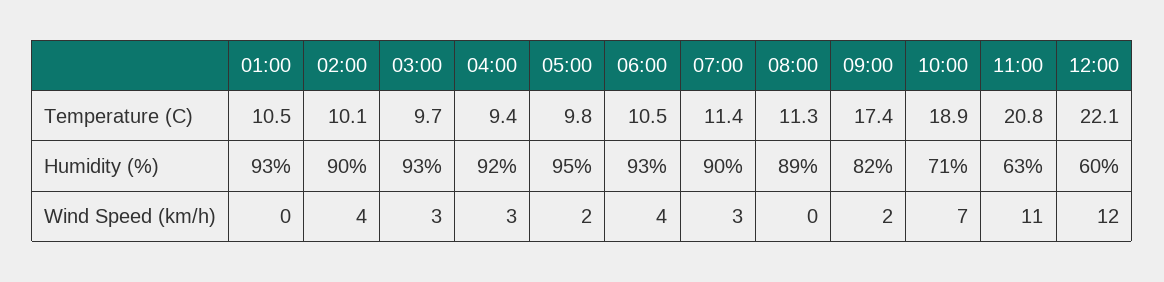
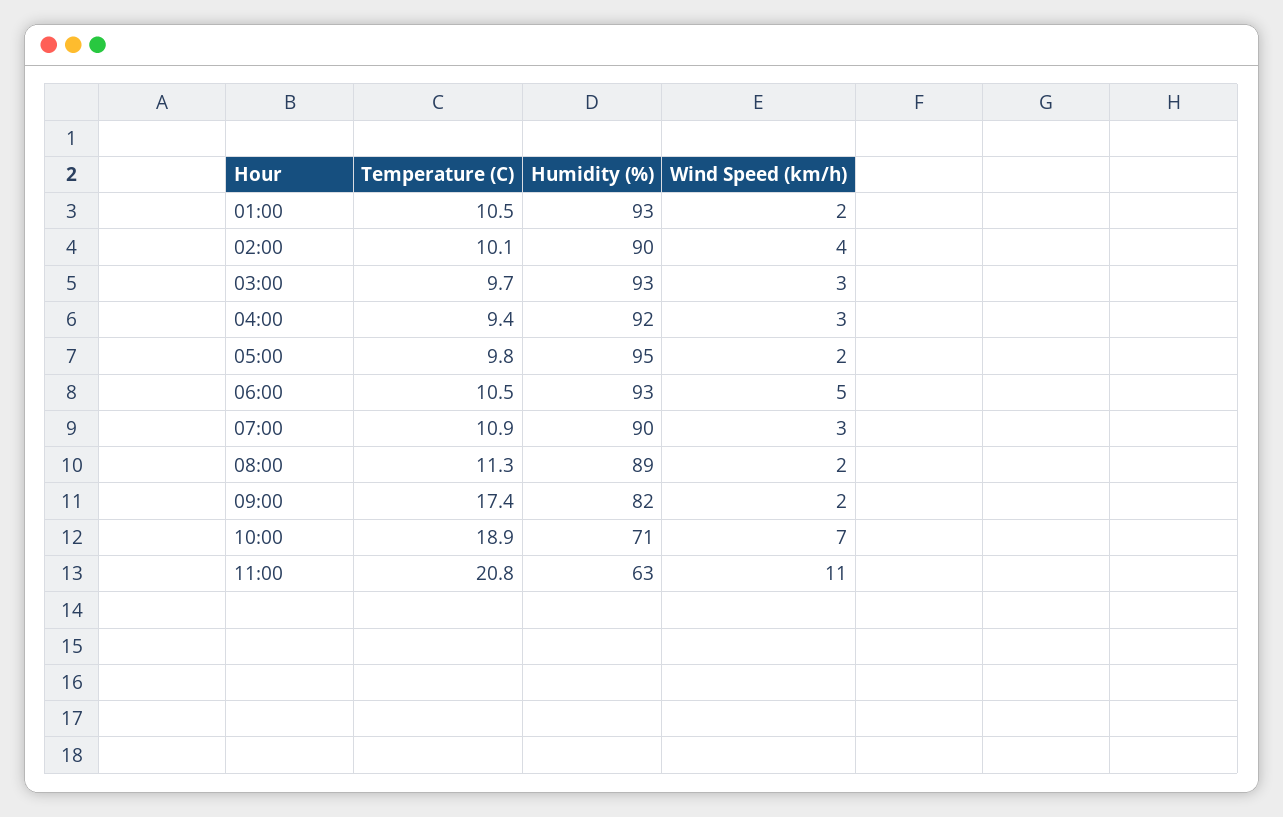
  {
    "01:00": {
      "Temperature (C)": 10.5,
      "Humidity (%)": 93,
-     "Wind Speed (km/h)": 0
+     "Wind Speed (km/h)": 2
    },
    "02:00": {
      "Temperature (C)": 10.1,
      "Humidity (%)": 90,
      "Wind Speed (km/h)": 4
    },
    "03:00": {
      "Temperature (C)": 9.7,
      "Humidity (%)": 93,
      "Wind Speed (km/h)": 3
    },
    "04:00": {
      "Temperature (C)": 9.4,
      "Humidity (%)": 92,
      "Wind Speed (km/h)": 3
    },
    "05:00": {
      "Temperature (C)": 9.8,
      "Humidity (%)": 95,
      "Wind Speed (km/h)": 2
    },
    "06:00": {
      "Temperature (C)": 10.5,
      "Humidity (%)": 93,
-     "Wind Speed (km/h)": 4
+     "Wind Speed (km/h)": 5
    },
    "07:00": {
-     "Temperature (C)": 11.4,
+     "Temperature (C)": 10.9,
      "Humidity (%)": 90,
      "Wind Speed (km/h)": 3
    },
    "08:00": {
      "Temperature (C)": 11.3,
      "Humidity (%)": 89,
-     "Wind Speed (km/h)": 0
+     "Wind Speed (km/h)": 2
    },
    "09:00": {
      "Temperature (C)": 17.4,
      "Humidity (%)": 82,
      "Wind Speed (km/h)": 2
    },
    "10:00": {
      "Temperature (C)": 18.9,
      "Humidity (%)": 71,
      "Wind Speed (km/h)": 7
    },
    "11:00": {
      "Temperature (C)": 20.8,
      "Humidity (%)": 63,
      "Wind Speed (km/h)": 11
-   },
+   }
-   "12:00": {
-     "Temperature (C)": 22.1,
-     "Humidity (%)": 60,
-     "Wind Speed (km/h)": 12
-   }
  }

